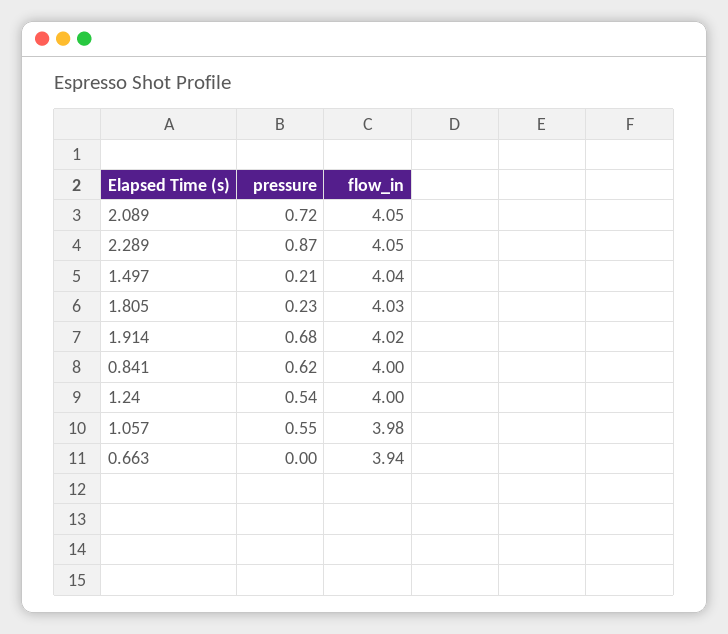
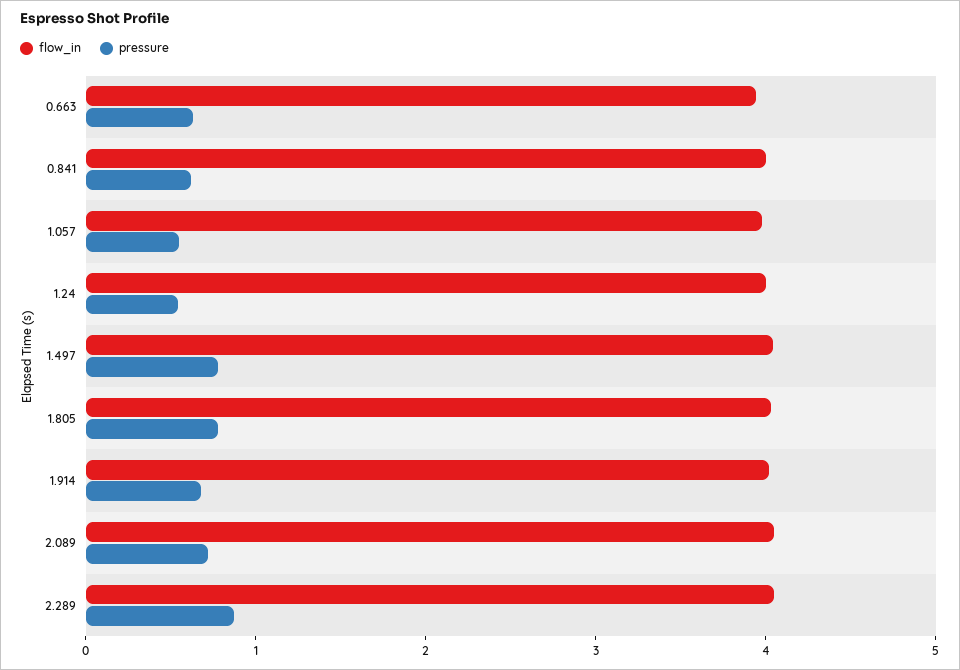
  {
    "pressure": {
      "2.089": 0.72,
      "2.289": 0.87,
-     "1.497": 0.21,
+     "1.497": 0.8,
-     "1.805": 0.23,
+     "1.805": 0.8,
      "1.914": 0.68,
      "0.841": 0.62,
      "1.24": 0.54,
      "1.057": 0.55,
-     "0.663": 0
+     "0.663": 0.6
    },
    "flow_in": {
      "2.089": 4.05,
      "2.289": 4.05,
      "1.497": 4.04,
      "1.805": 4.03,
      "1.914": 4.02,
      "0.841": 4,
      "1.24": 4,
      "1.057": 3.98,
      "0.663": 3.94
    }
  }

